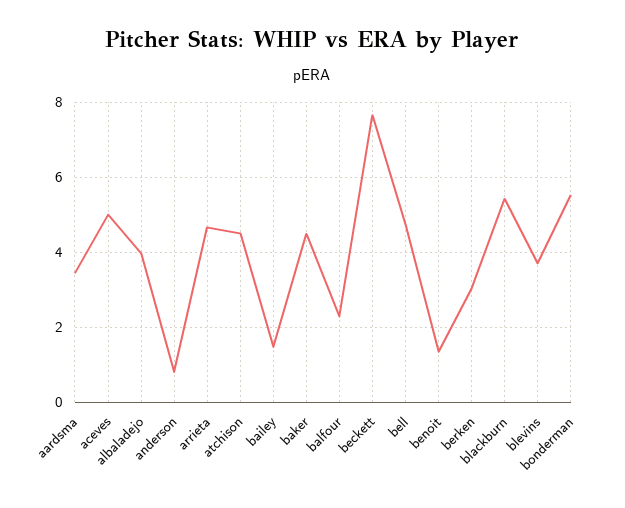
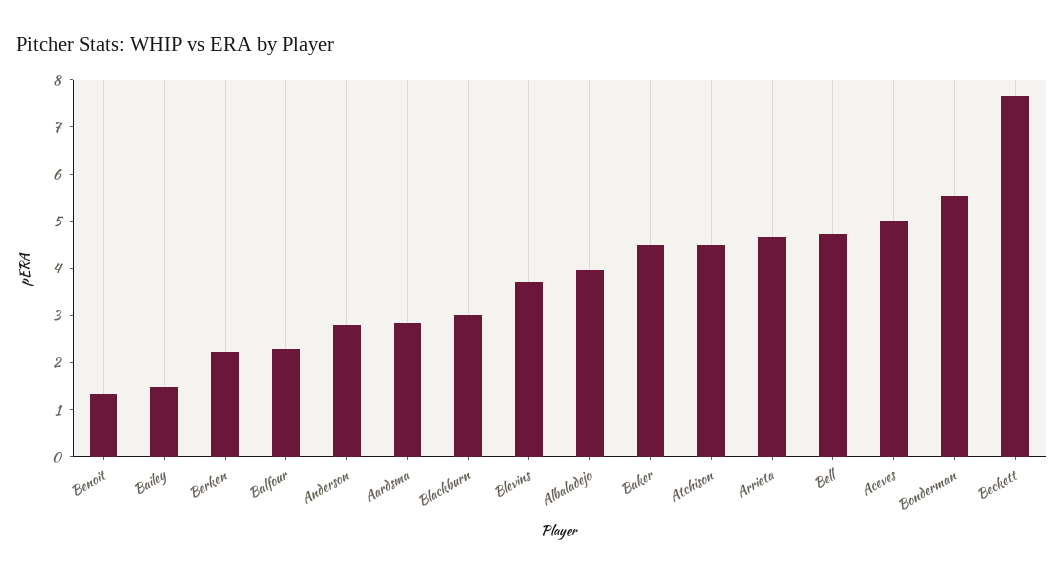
  {
-   "aardsma": 3.4,
+   "aardsma": 2.8,
    "aceves": 5,
    "albaladejo": 4,
-   "anderson": 0.8,
+   "anderson": 2.8,
    "arrieta": 4.6,
    "atchison": 4.6,
    "bailey": 1.4,
    "baker": 4.4,
    "balfour": 2.2,
    "beckett": 7.6,
    "bell": 4.8,
    "benoit": 1.4,
-   "berken": 3,
+   "berken": 2.2,
-   "blackburn": 5.4,
+   "blackburn": 3,
    "blevins": 3.8,
    "bonderman": 5.6
  }

